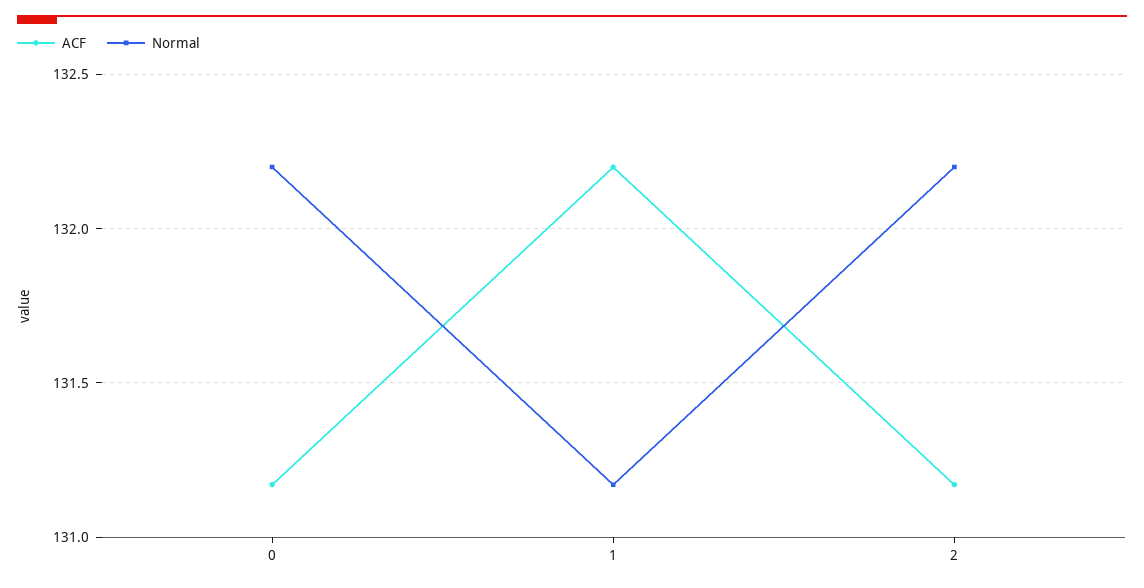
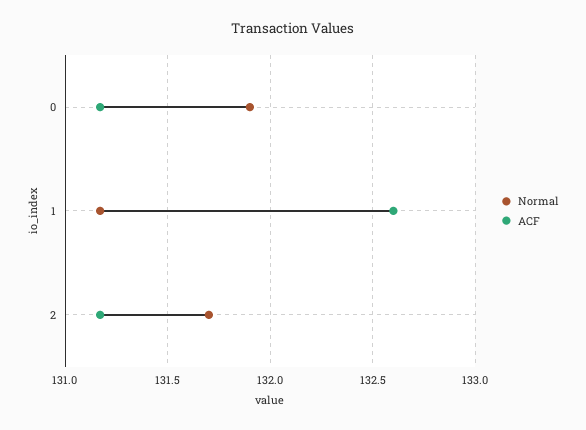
  {
    "ACF": {
      "0": 131.15,
-     "1": 132.2,
+     "1": 132.6,
      "2": 131.15
    },
    "Normal": {
-     "0": 132.2,
+     "0": 131.9,
      "1": 131.15,
-     "2": 132.2
+     "2": 131.7
    }
  }

